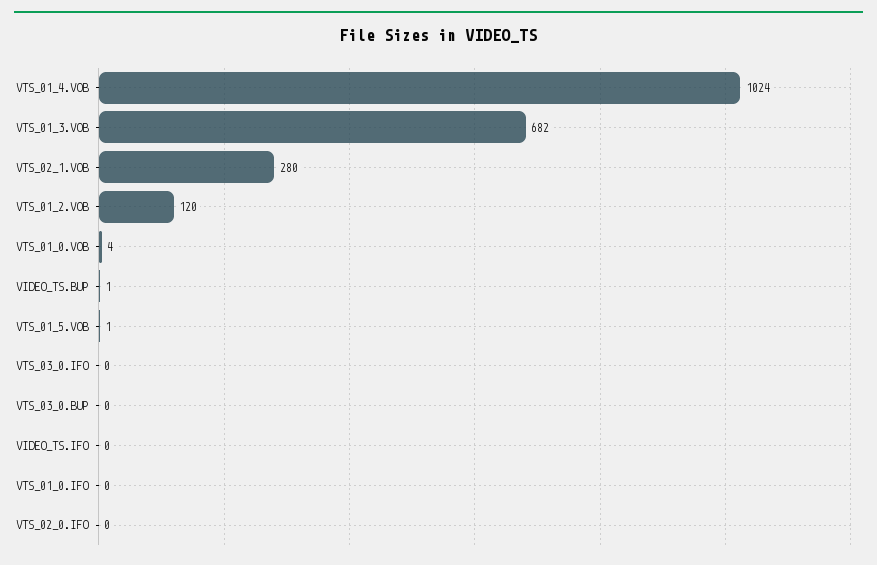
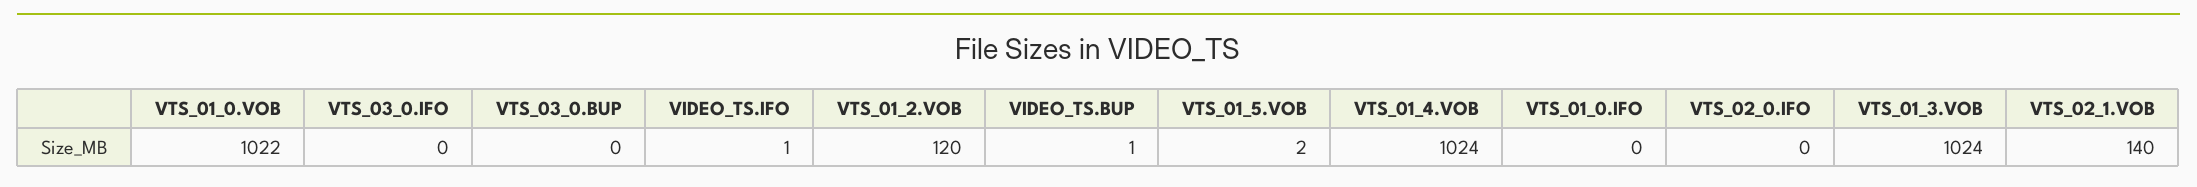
  {
    "VTS_01_4.VOB": 1024,
-   "VTS_01_3.VOB": 682,
+   "VTS_01_3.VOB": 1024,
-   "VTS_02_1.VOB": 280,
+   "VTS_02_1.VOB": 140,
    "VTS_01_2.VOB": 120,
-   "VTS_01_0.VOB": 4,
+   "VTS_01_0.VOB": 1022,
    "VIDEO_TS.BUP": 1,
-   "VTS_01_5.VOB": 1,
+   "VTS_01_5.VOB": 2,
    "VTS_03_0.IFO": 0,
    "VTS_03_0.BUP": 0,
-   "VIDEO_TS.IFO": 0,
+   "VIDEO_TS.IFO": 1,
    "VTS_01_0.IFO": 0,
    "VTS_02_0.IFO": 0
  }

